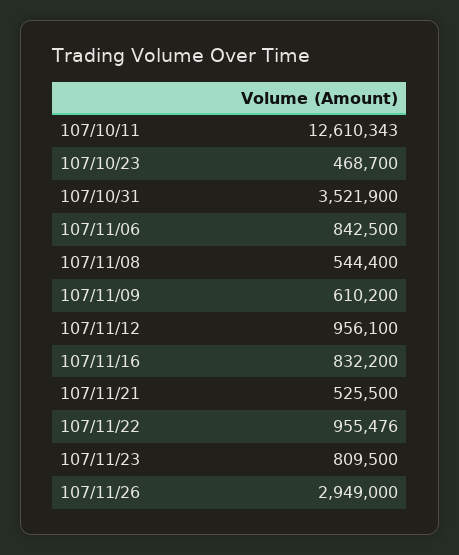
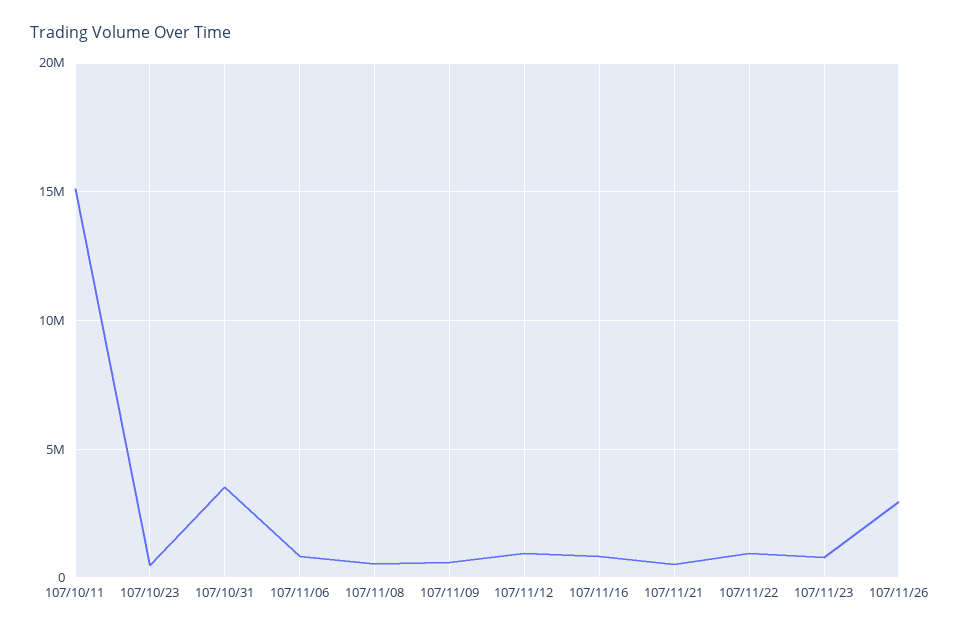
  {
-   "107/10/11": 12610343,
+   "107/10/11": 15000000,
    "107/10/23": 468700,
    "107/10/31": 3521900,
    "107/11/06": 842500,
    "107/11/08": 544400,
    "107/11/09": 610200,
    "107/11/12": 956100,
    "107/11/16": 832200,
    "107/11/21": 525500,
    "107/11/22": 955476,
    "107/11/23": 809500,
    "107/11/26": 2949000
  }

